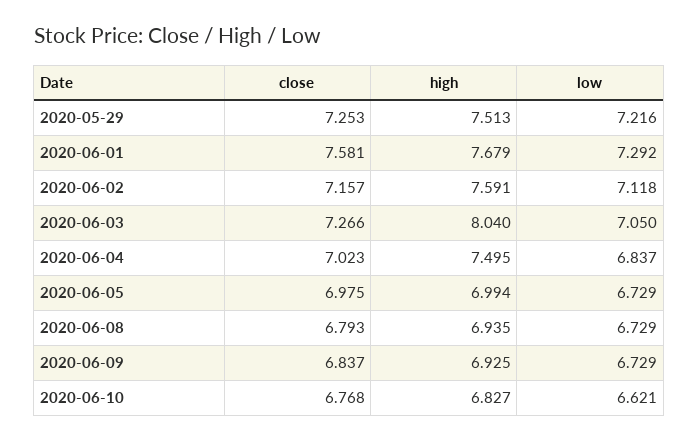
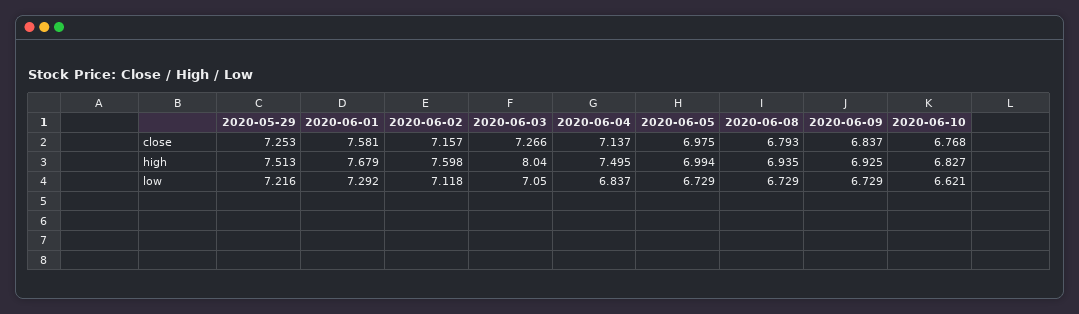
  {
    "close": {
      "2020-05-29": 7.253,
      "2020-06-01": 7.581,
      "2020-06-02": 7.157,
      "2020-06-03": 7.266,
-     "2020-06-04": 7.023,
+     "2020-06-04": 7.137,
      "2020-06-05": 6.975,
      "2020-06-08": 6.793,
      "2020-06-09": 6.837,
      "2020-06-10": 6.768
    },
    "high": {
      "2020-05-29": 7.513,
      "2020-06-01": 7.679,
-     "2020-06-02": 7.591,
+     "2020-06-02": 7.598,
      "2020-06-03": 8.04,
      "2020-06-04": 7.495,
      "2020-06-05": 6.994,
      "2020-06-08": 6.935,
      "2020-06-09": 6.925,
      "2020-06-10": 6.827
    },
    "low": {
      "2020-05-29": 7.216,
      "2020-06-01": 7.292,
      "2020-06-02": 7.118,
      "2020-06-03": 7.05,
      "2020-06-04": 6.837,
      "2020-06-05": 6.729,
      "2020-06-08": 6.729,
      "2020-06-09": 6.729,
      "2020-06-10": 6.621
    }
  }

